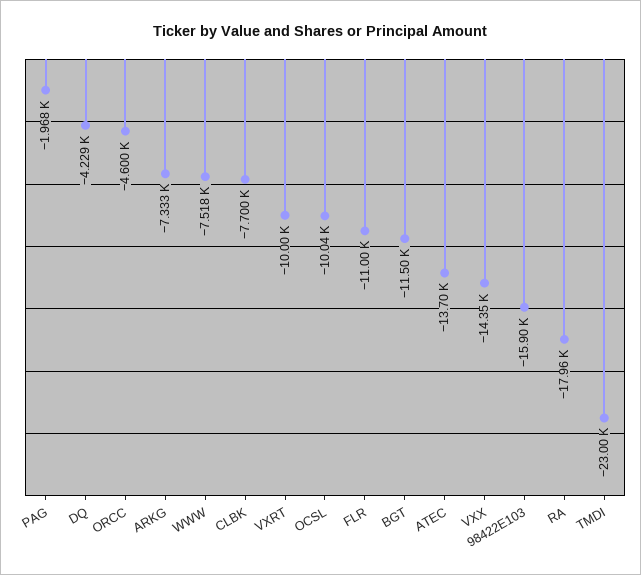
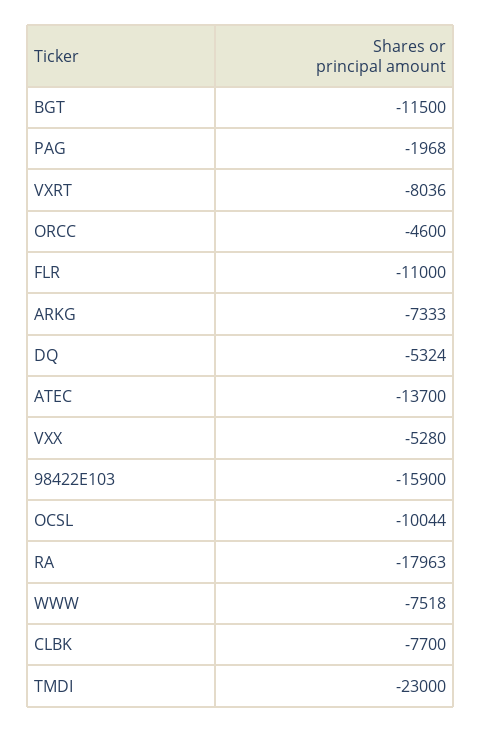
  {
    "PAG": -1968,
-   "DQ": -4229,
+   "DQ": -5324,
    "ORCC": -4600,
    "ARKG": -7333,
    "WWW": -7518,
    "CLBK": -7700,
-   "VXRT": -10000,
+   "VXRT": -8036,
    "OCSL": -10044,
    "FLR": -11000,
    "BGT": -11500,
    "ATEC": -13700,
-   "VXX": -14350,
+   "VXX": -5280,
    "98422E103": -15900,
    "RA": -17963,
    "TMDI": -23000
  }

